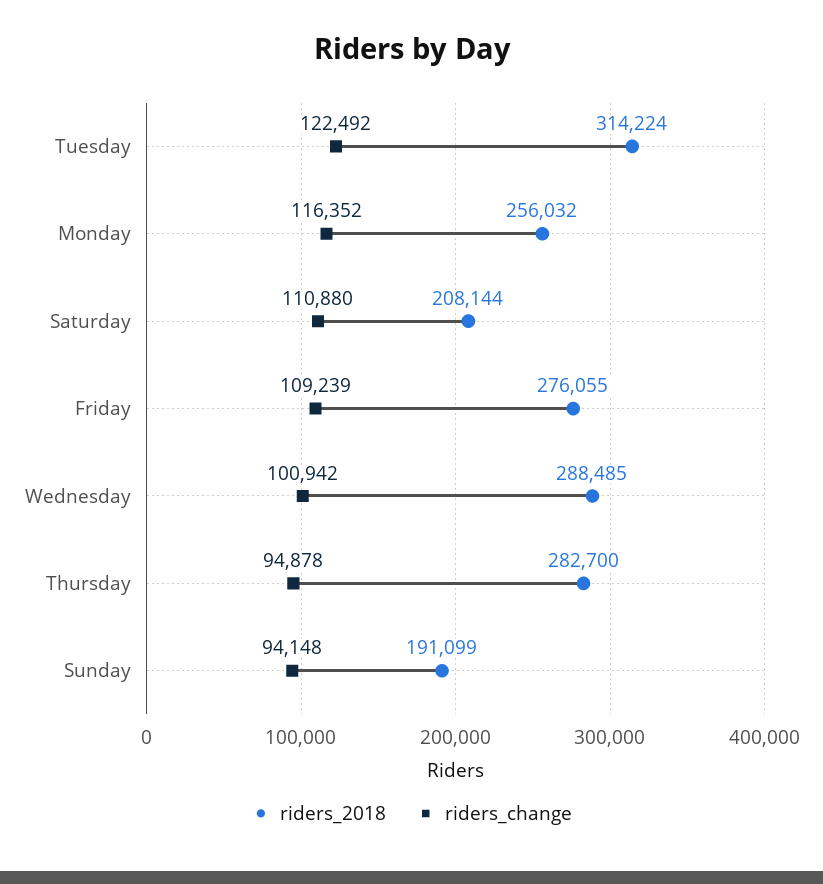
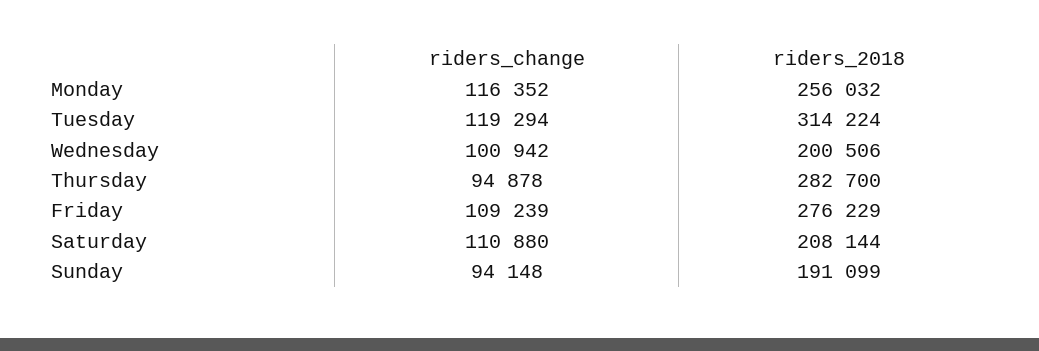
  {
    "riders_2018": {
      "Tuesday": 314224,
      "Monday": 256032,
      "Saturday": 208144,
-     "Friday": 276055,
+     "Friday": 276229,
-     "Wednesday": 288485,
+     "Wednesday": 200506,
      "Thursday": 282700,
      "Sunday": 191099
    },
    "riders_change": {
-     "Tuesday": 122492,
+     "Tuesday": 119294,
      "Monday": 116352,
      "Saturday": 110880,
      "Friday": 109239,
      "Wednesday": 100942,
      "Thursday": 94878,
      "Sunday": 94148
    }
  }

